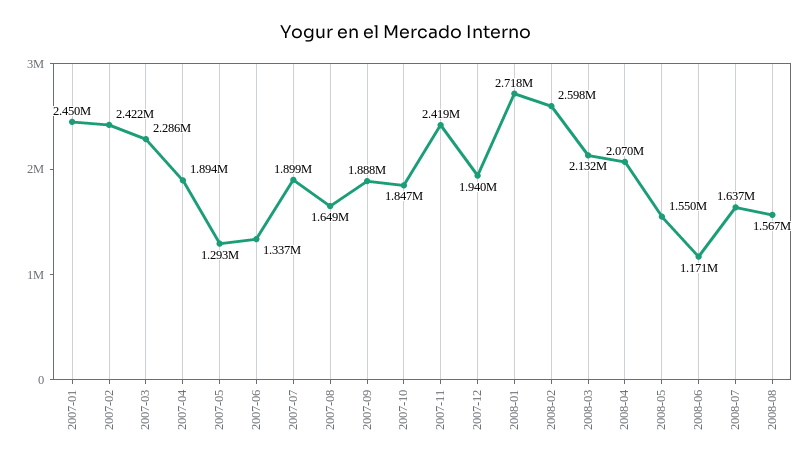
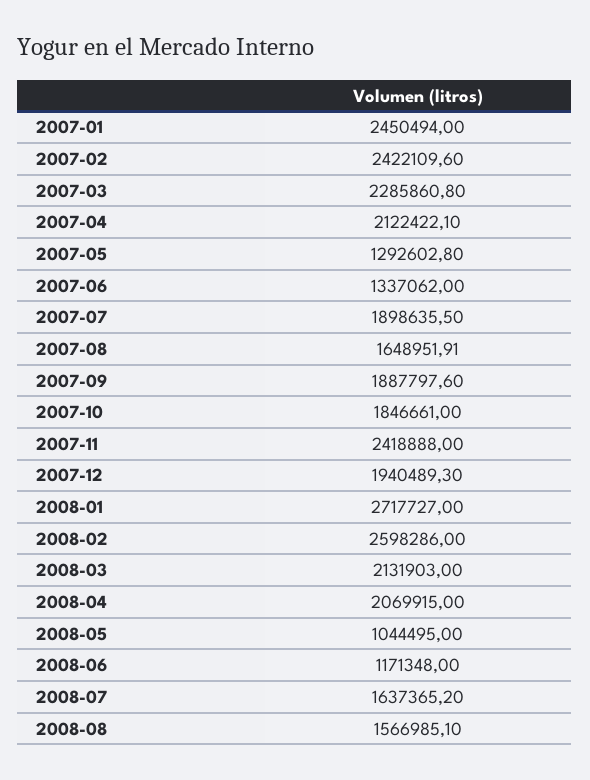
  {
    "2007-01": 2450494,
    "2007-02": 2422109.6,
    "2007-03": 2285860.8,
-   "2007-04": 1894000,
+   "2007-04": 2122422.1,
    "2007-05": 1292602.8,
    "2007-06": 1337062,
    "2007-07": 1898635.5,
    "2007-08": 1648951.91,
    "2007-09": 1887797.6,
    "2007-10": 1846661,
    "2007-11": 2418888,
    "2007-12": 1940489.3,
    "2008-01": 2717727,
    "2008-02": 2598286,
    "2008-03": 2131903,
    "2008-04": 2069915,
-   "2008-05": 1550000,
+   "2008-05": 1044495,
    "2008-06": 1171348,
    "2008-07": 1637365.2,
    "2008-08": 1566985.1
  }

